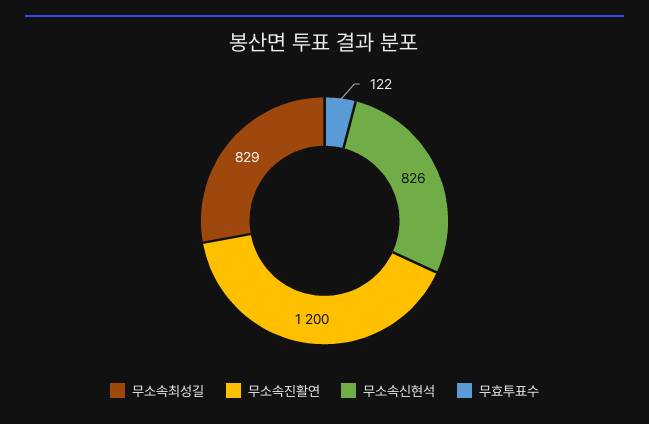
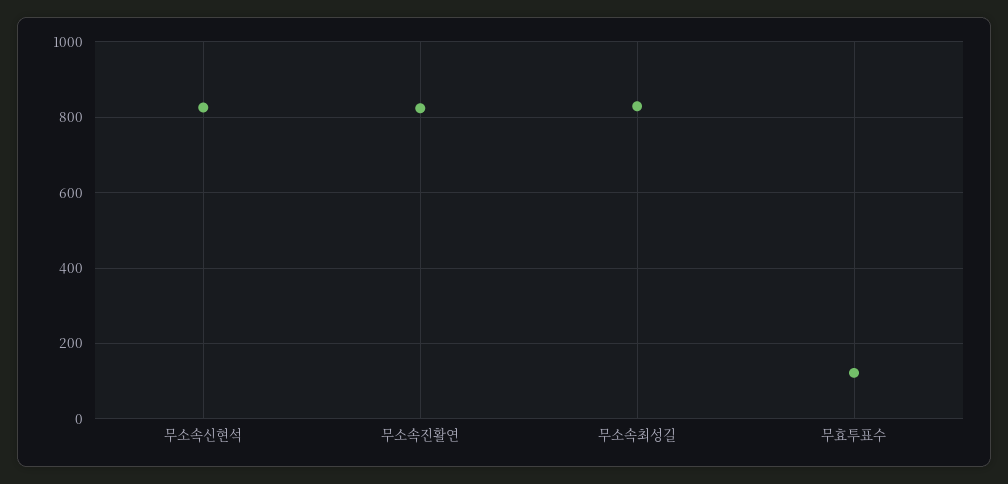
  {
    "무소속최성길": 829,
-   "무소속진활연": 1200,
+   "무소속진활연": 820,
    "무소속신현석": 826,
    "무효투표수": 122
  }

